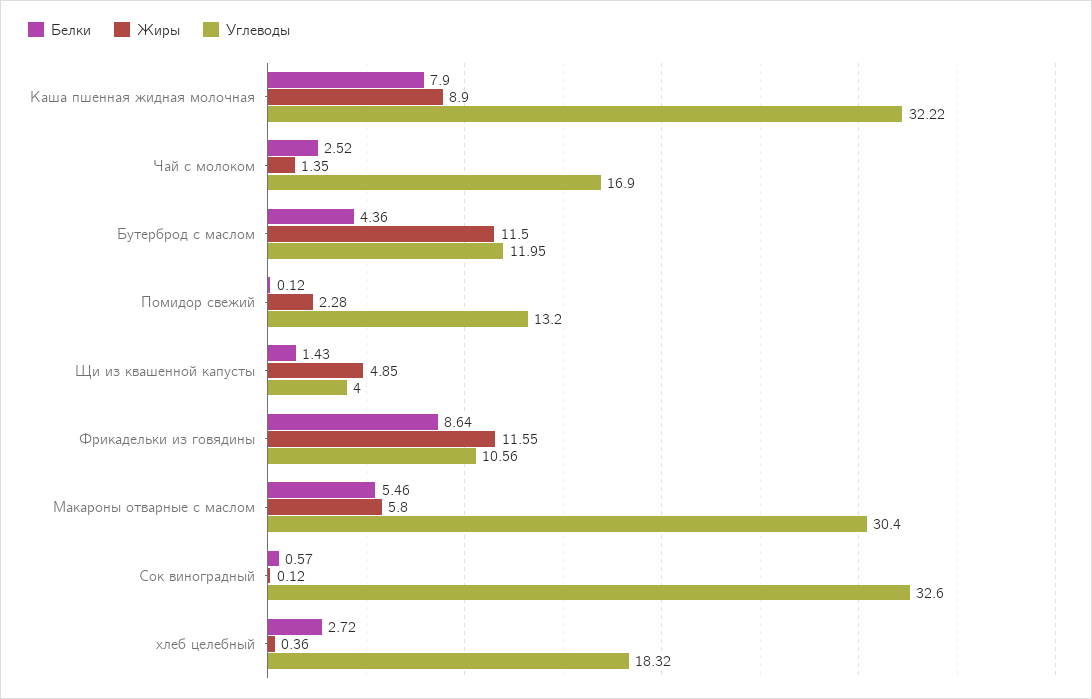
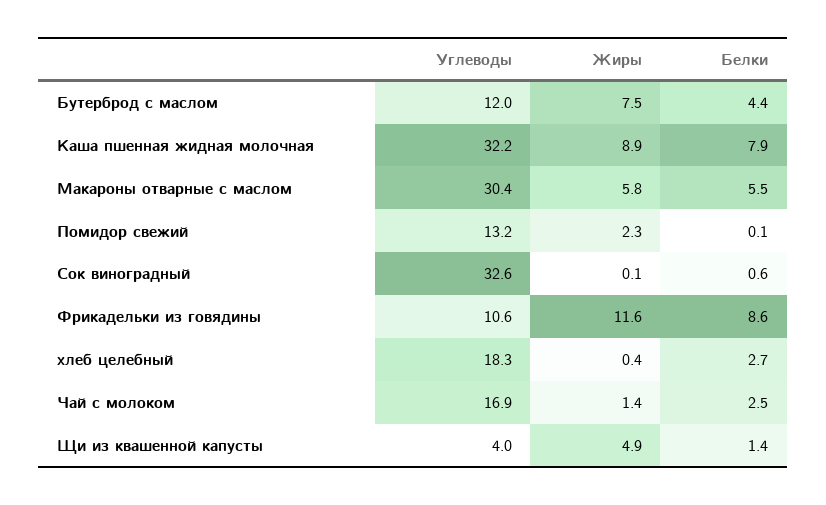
  {
    "Белки": {
      "Каша пшенная жидная молочная": 7.9,
      "Чай с молоком": 2.52,
      "Бутерброд с маслом": 4.36,
      "Помидор свежий": 0.12,
      "Щи из квашенной капусты": 1.43,
      "Фрикадельки из говядины": 8.64,
      "Макароны отварные с маслом": 5.46,
      "Сок виноградный": 0.57,
      "хлеб целебный": 2.72
    },
    "Жиры": {
      "Каша пшенная жидная молочная": 8.9,
      "Чай с молоком": 1.35,
-     "Бутерброд с маслом": 11.5,
+     "Бутерброд с маслом": 7.5,
      "Помидор свежий": 2.28,
      "Щи из квашенной капусты": 4.85,
      "Фрикадельки из говядины": 11.55,
      "Макароны отварные с маслом": 5.8,
      "Сок виноградный": 0.12,
      "хлеб целебный": 0.36
    },
    "Углеводы": {
      "Каша пшенная жидная молочная": 32.22,
      "Чай с молоком": 16.9,
      "Бутерброд с маслом": 11.95,
      "Помидор свежий": 13.2,
      "Щи из квашенной капусты": 4,
      "Фрикадельки из говядины": 10.56,
      "Макароны отварные с маслом": 30.4,
      "Сок виноградный": 32.6,
      "хлеб целебный": 18.32
    }
  }

